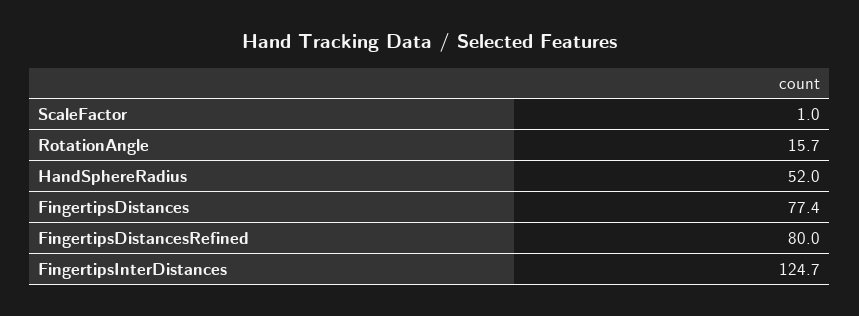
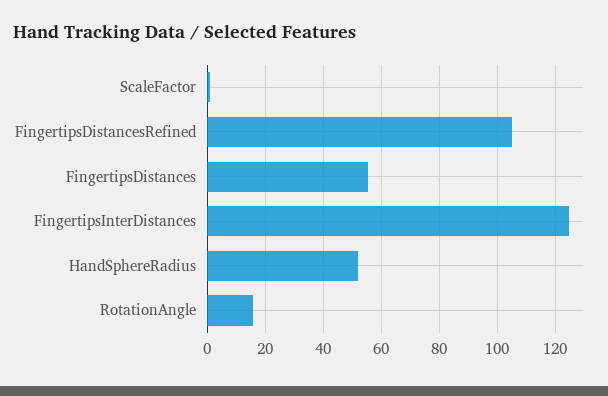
  {
    "ScaleFactor": 1,
    "RotationAngle": 15.7,
    "HandSphereRadius": 52,
-   "FingertipsDistances": 77.4,
+   "FingertipsDistances": 55,
-   "FingertipsDistancesRefined": 80,
+   "FingertipsDistancesRefined": 105,
    "FingertipsInterDistances": 124.7
  }

